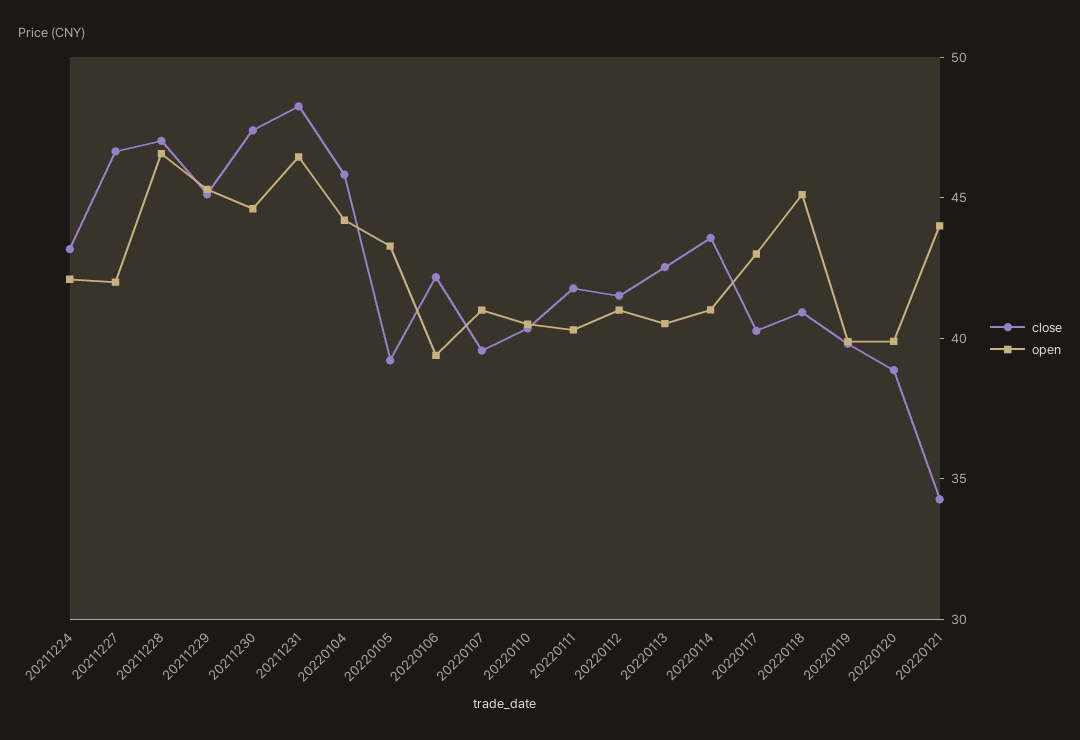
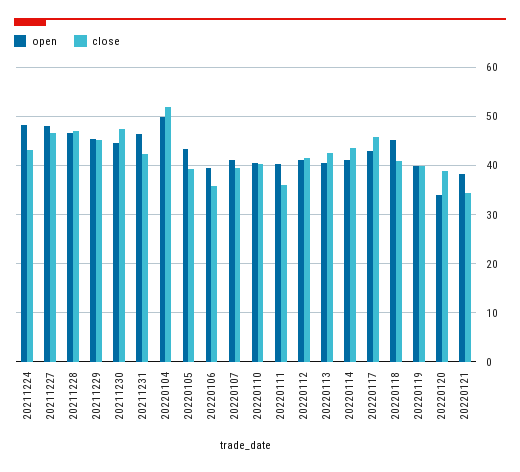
  {
    "close": {
      "20211224": 43,
      "20211227": 47,
      "20211228": 47,
      "20211229": 45,
      "20211230": 47,
-     "20211231": 48,
+     "20211231": 42,
-     "20220104": 46,
+     "20220104": 52,
      "20220105": 39,
-     "20220106": 42,
+     "20220106": 36,
      "20220107": 40,
      "20220110": 40,
-     "20220111": 42,
+     "20220111": 36,
      "20220112": 42,
      "20220113": 43,
      "20220114": 44,
-     "20220117": 40,
+     "20220117": 46,
      "20220118": 41,
      "20220119": 40,
      "20220120": 39,
      "20220121": 34
    },
    "open": {
-     "20211224": 42,
+     "20211224": 48,
-     "20211227": 42,
+     "20211227": 48,
      "20211228": 47,
      "20211229": 45,
      "20211230": 45,
      "20211231": 46,
-     "20220104": 44,
+     "20220104": 50,
      "20220105": 43,
      "20220106": 39,
      "20220107": 41,
      "20220110": 41,
      "20220111": 40,
      "20220112": 41,
      "20220113": 41,
      "20220114": 41,
      "20220117": 43,
      "20220118": 45,
      "20220119": 40,
-     "20220120": 40,
+     "20220120": 34,
-     "20220121": 44
+     "20220121": 38
    }
  }

